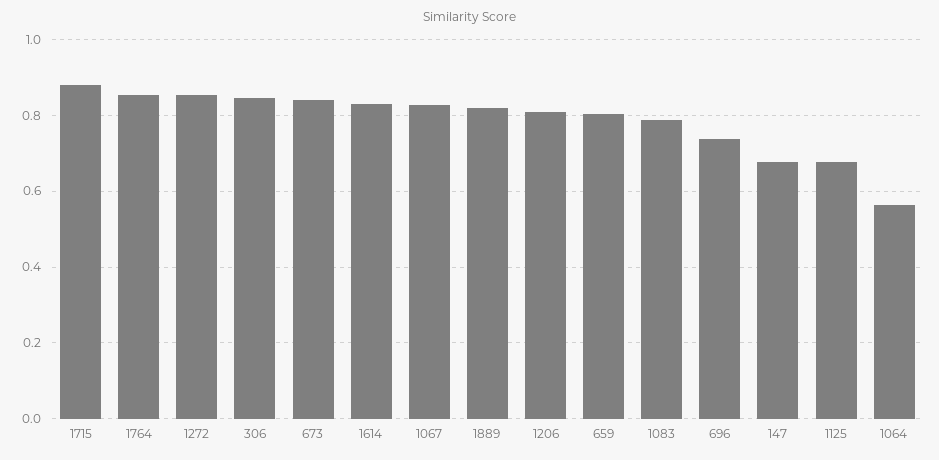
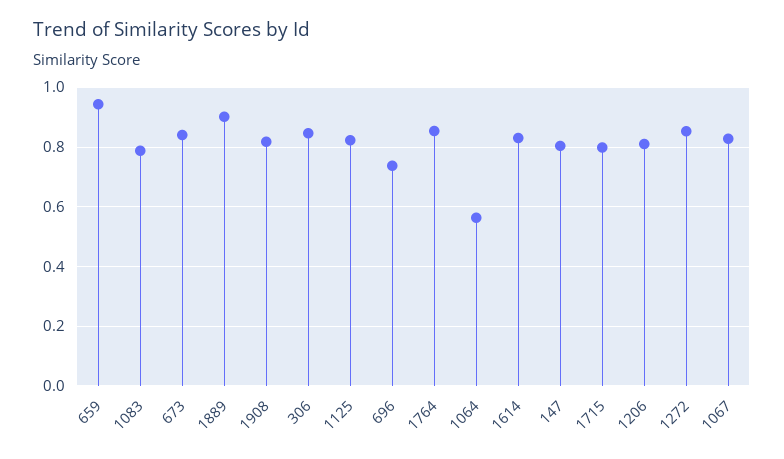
  {
-   "1715": 0.88,
+   "1715": 0.8,
    "1764": 0.86,
    "1272": 0.86,
    "306": 0.84,
    "673": 0.84,
    "1614": 0.84,
    "1067": 0.82,
-   "1889": 0.82,
+   "1889": 0.9,
    "1206": 0.82,
-   "659": 0.8,
+   "659": 0.95,
    "1083": 0.78,
    "696": 0.74,
-   "147": 0.68,
+   "147": 0.8,
-   "1125": 0.68,
+   "1125": 0.825,
-   "1064": 0.56
+   "1064": 0.56,
+   "1908": 0.825
  }

